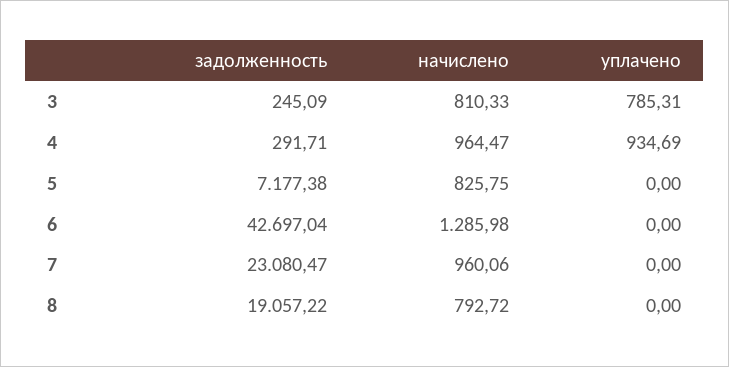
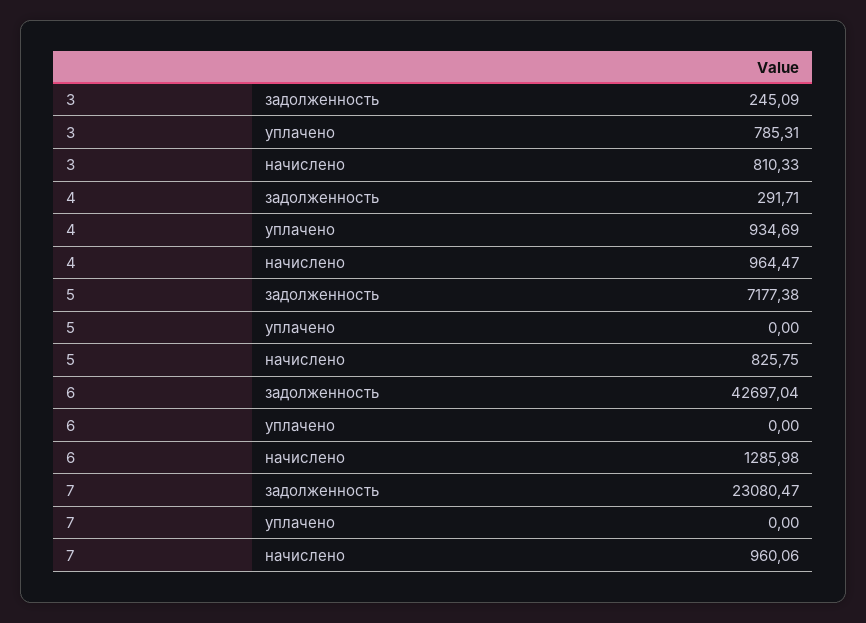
  {
    "задолженность": {
      "3": 245.09,
      "4": 291.71,
      "5": 7177.38,
      "6": 42697.04,
-     "7": 23080.47,
+     "7": 23080.47
-     "8": 19057.22
    },
    "начислено": {
      "3": 810.33,
      "4": 964.47,
      "5": 825.75,
      "6": 1285.98,
-     "7": 960.06,
+     "7": 960.06
-     "8": 792.72
    },
    "уплачено": {
      "3": 785.31,
      "4": 934.69,
      "5": 0,
      "6": 0,
-     "7": 0,
+     "7": 0
-     "8": 0
    }
  }

